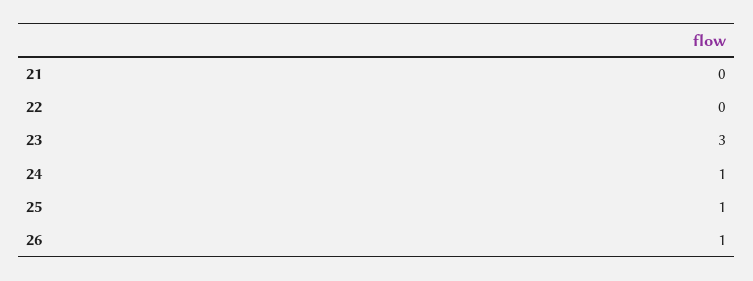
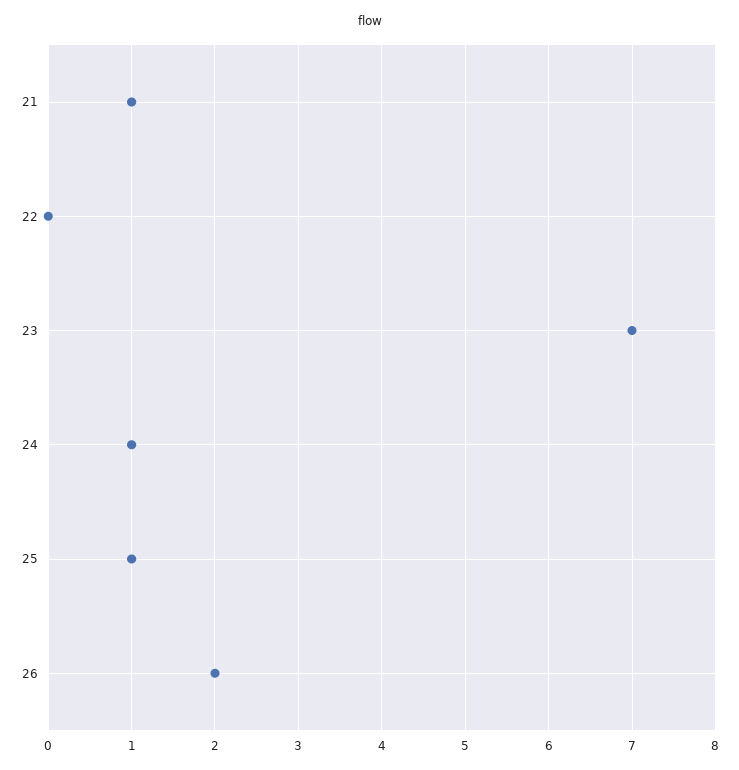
  {
-   "21": 0,
+   "21": 1,
    "22": 0,
-   "23": 3,
+   "23": 7,
    "24": 1,
    "25": 1,
-   "26": 1
+   "26": 2
  }

